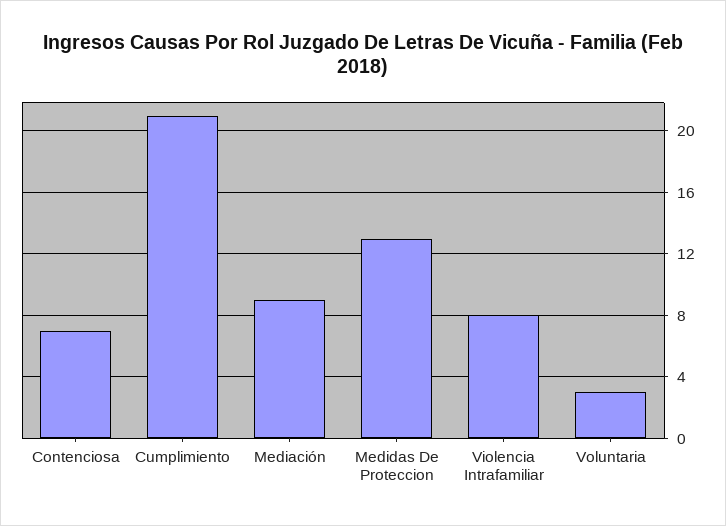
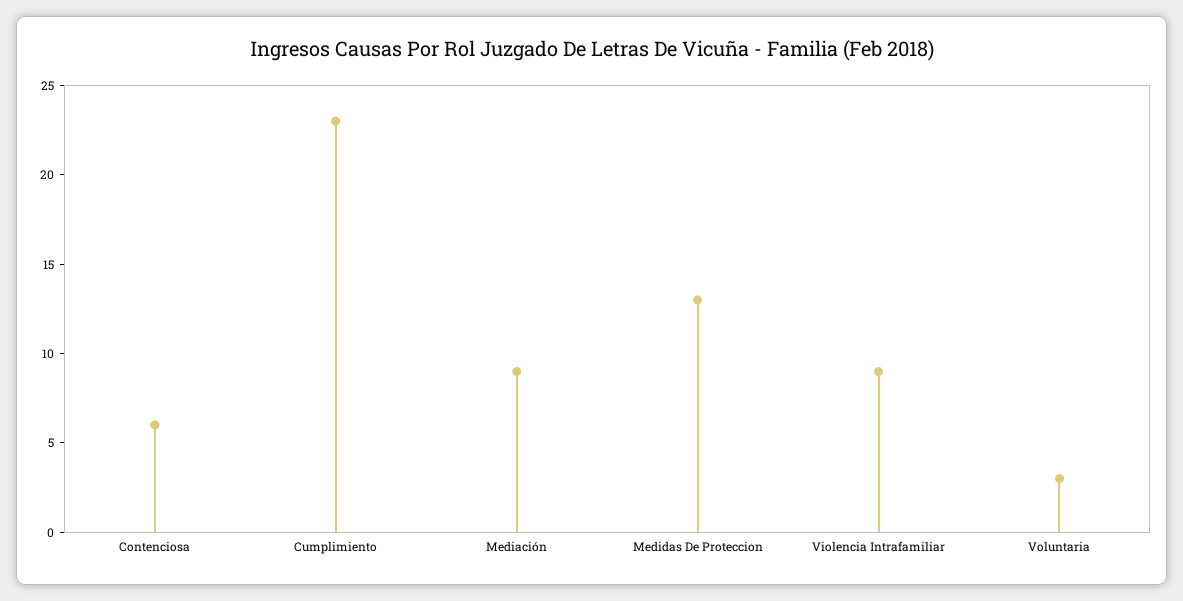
  {
-   "Contenciosa": 7,
+   "Contenciosa": 6,
-   "Cumplimiento": 21,
+   "Cumplimiento": 23,
    "Mediación": 9,
    "Medidas De Proteccion": 13,
-   "Violencia Intrafamiliar": 8,
+   "Violencia Intrafamiliar": 9,
    "Voluntaria": 3
  }

